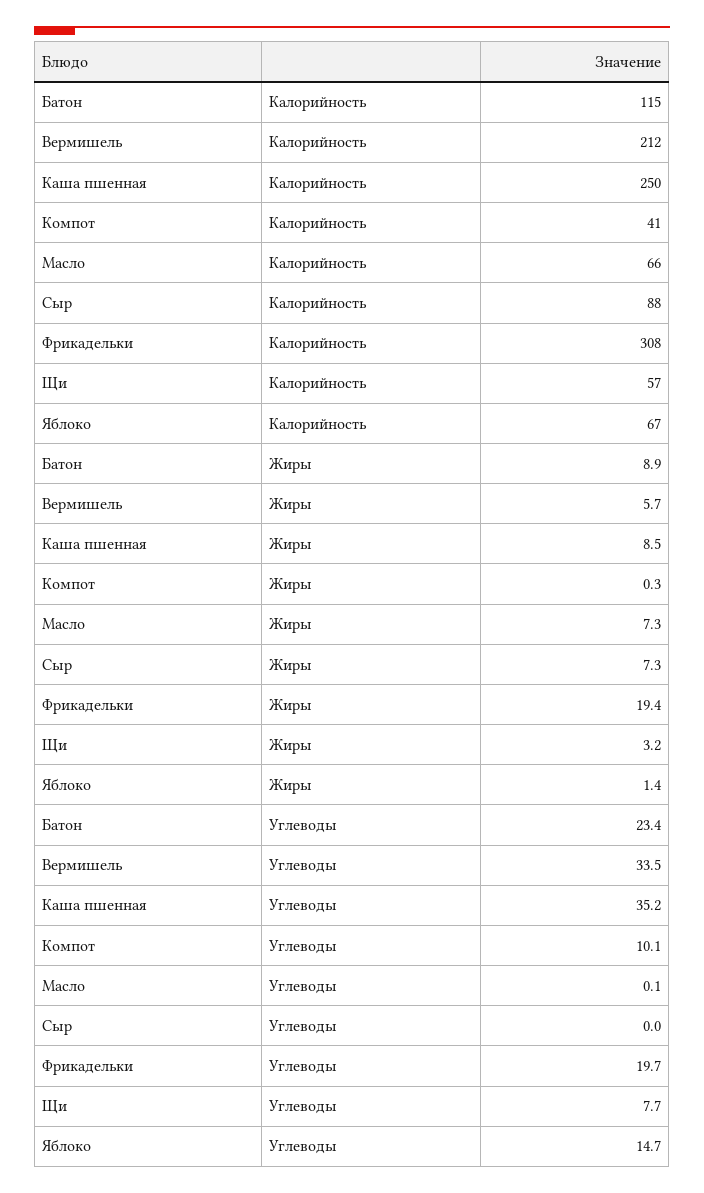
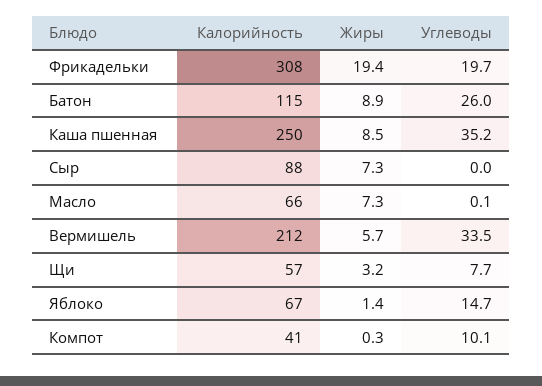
  {
    "Батон": {
      "Калорийность": 115,
      "Жиры": 8.9,
-     "Углеводы": 23.4
+     "Углеводы": 26
    },
    "Вермишель": {
      "Калорийность": 212,
      "Жиры": 5.7,
      "Углеводы": 33.5
    },
    "Каша пшенная": {
      "Калорийность": 250,
      "Жиры": 8.5,
      "Углеводы": 35.2
    },
    "Компот": {
      "Калорийность": 41,
      "Жиры": 0.3,
      "Углеводы": 10.1
    },
    "Масло": {
      "Калорийность": 66,
      "Жиры": 7.3,
      "Углеводы": 0.1
    },
    "Сыр": {
      "Калорийность": 88,
      "Жиры": 7.3,
      "Углеводы": 0
    },
    "Фрикадельки": {
      "Калорийность": 308,
      "Жиры": 19.4,
      "Углеводы": 19.7
    },
    "Щи": {
      "Калорийность": 57,
      "Жиры": 3.2,
      "Углеводы": 7.7
    },
    "Яблоко": {
      "Калорийность": 67,
      "Жиры": 1.4,
      "Углеводы": 14.7
    }
  }

